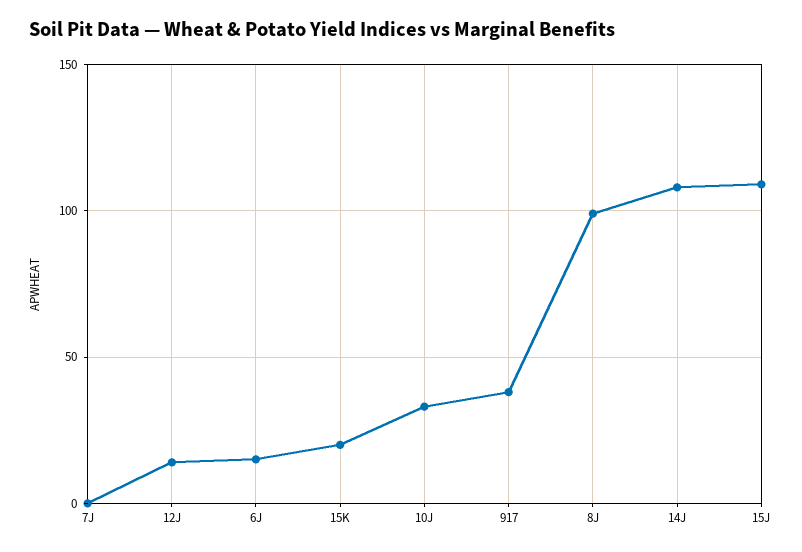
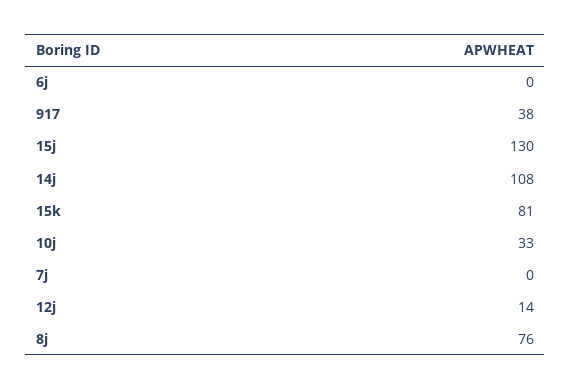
  {
    "7J": 0,
    "12J": 14,
-   "6J": 15,
+   "6J": 0,
-   "15K": 20,
+   "15K": 81,
    "10J": 33,
    "917": 38,
-   "8J": 100,
+   "8J": 76,
    "14J": 108,
-   "15J": 110
+   "15J": 130
  }

